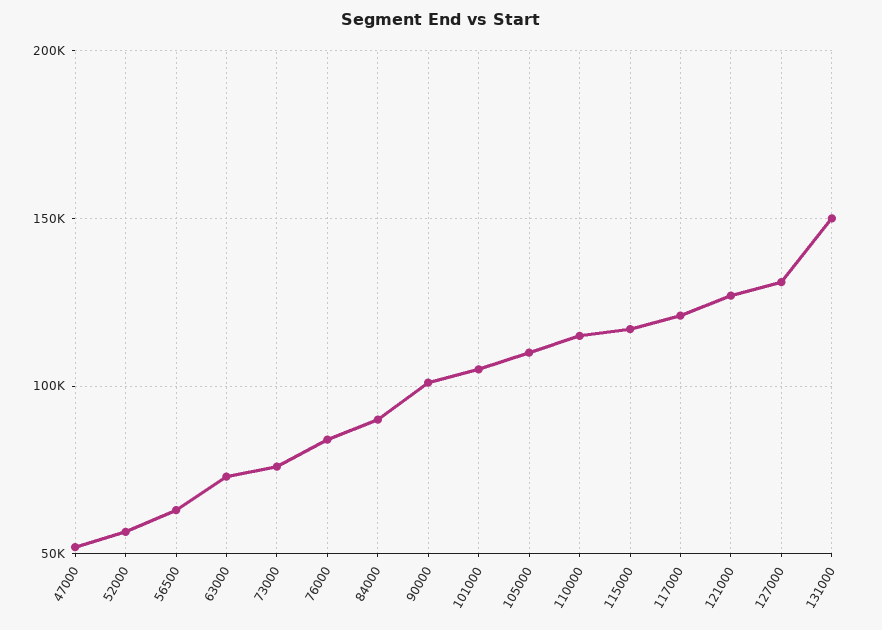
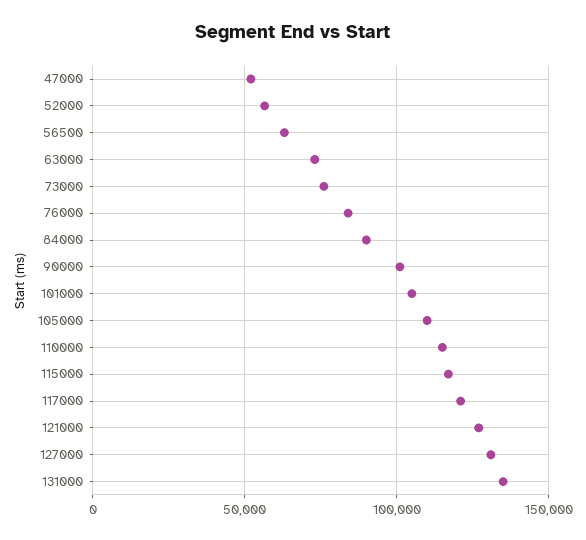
  {
    "47000": 50000,
    "52000": 55000,
    "56500": 65000,
    "63000": 75000,
    "73000": 75000,
    "76000": 85000,
    "84000": 90000,
    "90000": 100000,
    "101000": 105000,
    "105000": 110000,
    "110000": 115000,
    "115000": 115000,
    "117000": 120000,
    "121000": 125000,
    "127000": 130000,
-   "131000": 150000
+   "131000": 135000
  }

